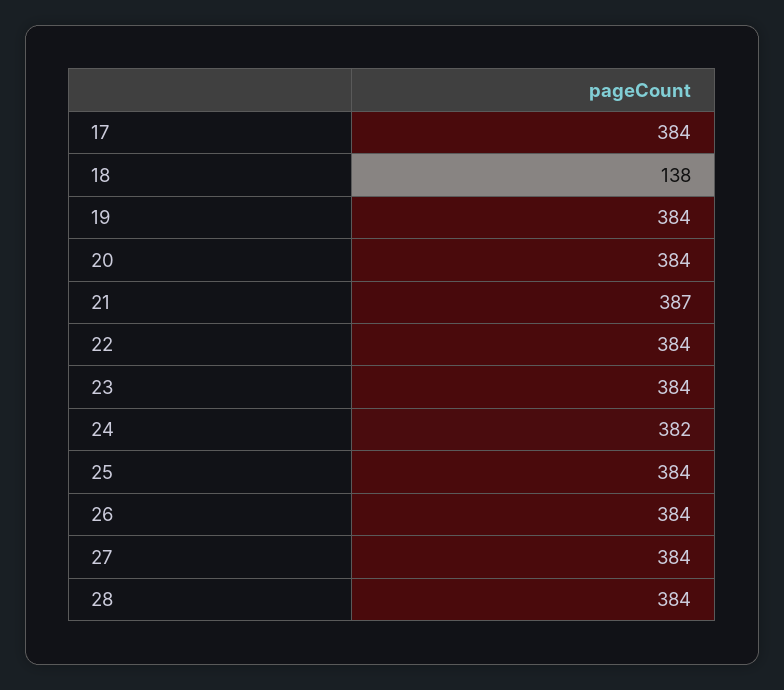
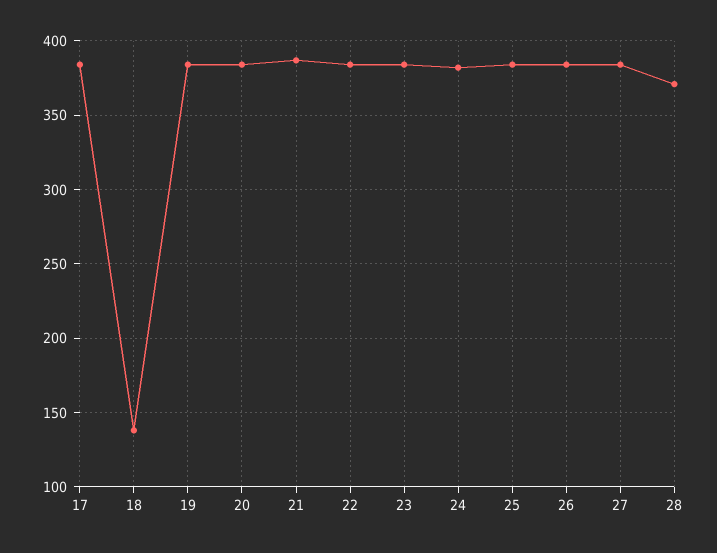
  {
    "17": 384,
    "18": 138,
    "19": 384,
    "20": 384,
    "21": 387,
    "22": 384,
    "23": 384,
    "24": 382,
    "25": 384,
    "26": 384,
    "27": 384,
-   "28": 384
+   "28": 370
  }

